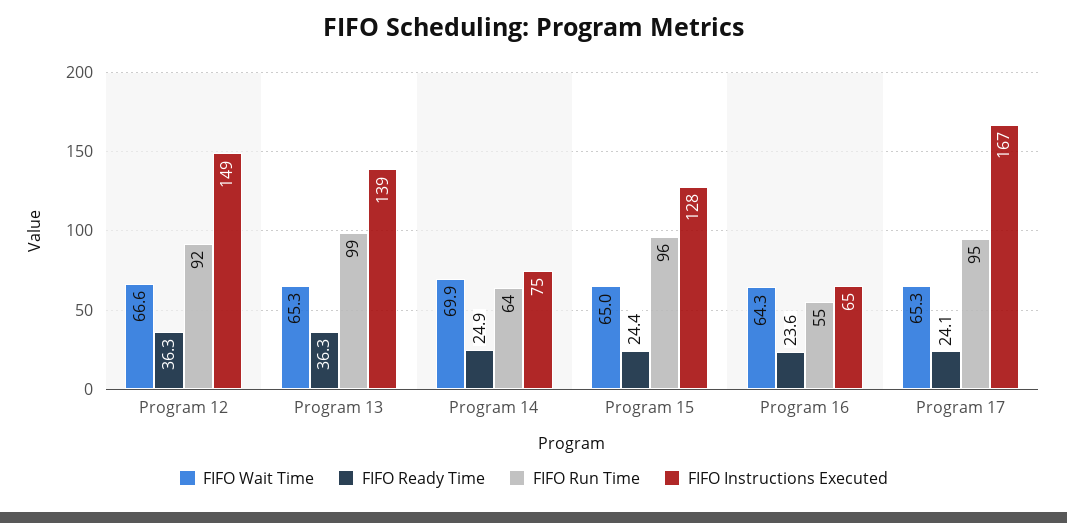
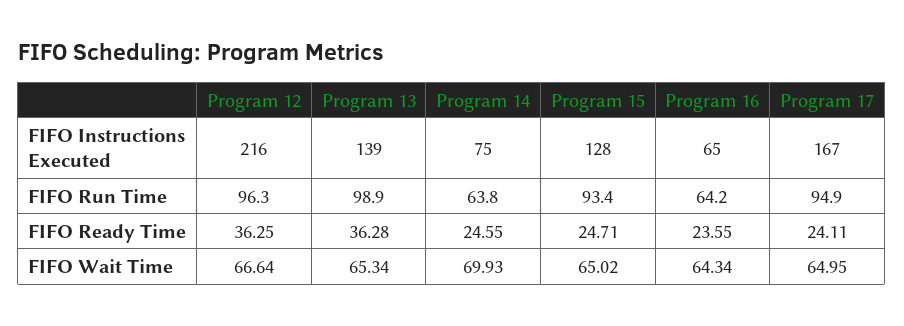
  {
    "FIFO Wait Time": {
      "Program 12": 66.64,
      "Program 13": 65.34,
      "Program 14": 69.93,
      "Program 15": 65.02,
      "Program 16": 64.34,
-     "Program 17": 65.3
+     "Program 17": 64.95
    },
    "FIFO Ready Time": {
      "Program 12": 36.25,
      "Program 13": 36.28,
-     "Program 14": 24.9,
+     "Program 14": 24.55,
-     "Program 15": 24.4,
+     "Program 15": 24.71,
      "Program 16": 23.55,
      "Program 17": 24.11
    },
    "FIFO Run Time": {
-     "Program 12": 92,
+     "Program 12": 96.3,
      "Program 13": 98.9,
      "Program 14": 63.8,
-     "Program 15": 96,
+     "Program 15": 93.4,
-     "Program 16": 55,
+     "Program 16": 64.2,
      "Program 17": 94.9
    },
    "FIFO Instructions Executed": {
-     "Program 12": 149,
+     "Program 12": 216,
      "Program 13": 139,
      "Program 14": 75,
      "Program 15": 128,
      "Program 16": 65,
      "Program 17": 167
    }
  }

